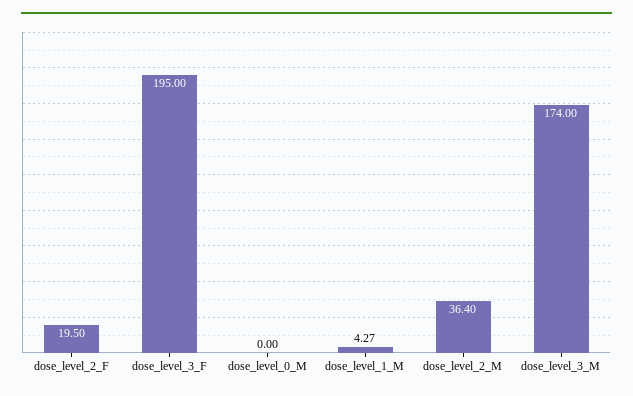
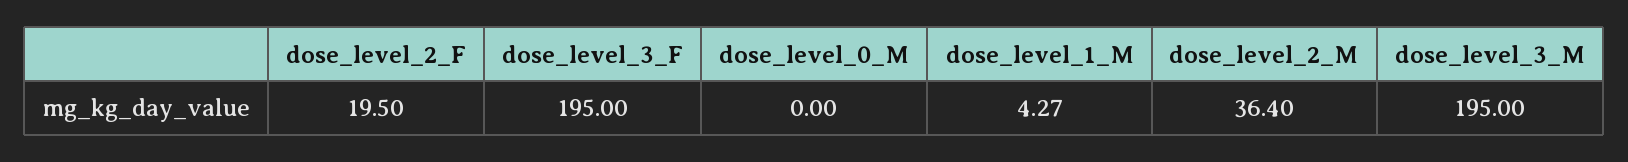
  {
    "dose_level_2_F": 19.5,
    "dose_level_3_F": 195,
    "dose_level_0_M": 0,
    "dose_level_1_M": 4.27,
    "dose_level_2_M": 36.4,
-   "dose_level_3_M": 174
+   "dose_level_3_M": 195
  }

